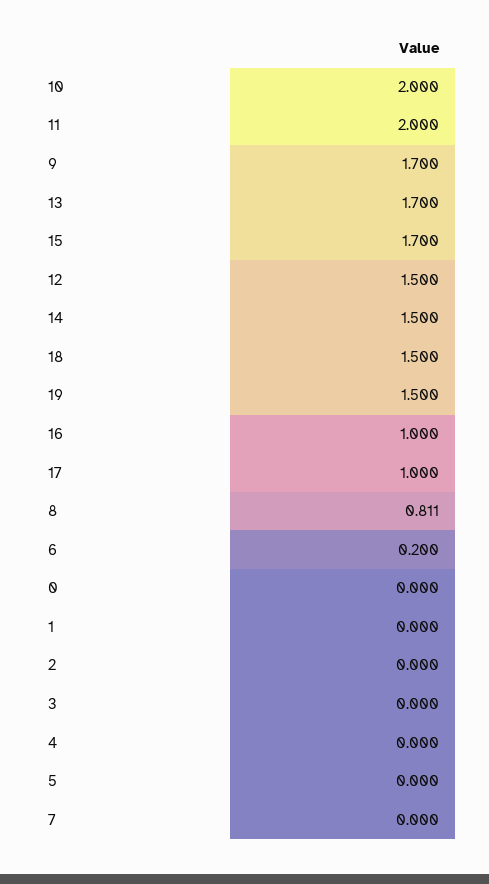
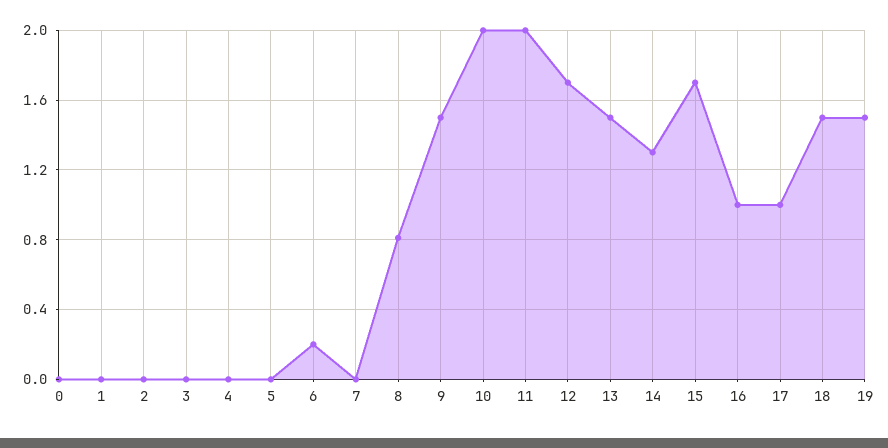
  {
    "10": 2,
    "11": 2,
-   "9": 1.7,
+   "9": 1.5,
-   "13": 1.7,
+   "13": 1.5,
    "15": 1.7,
-   "12": 1.5,
+   "12": 1.7,
-   "14": 1.5,
+   "14": 1.3,
    "18": 1.5,
    "19": 1.5,
    "16": 1,
    "17": 1,
    "8": 0.811,
    "6": 0.2,
    "0": 0,
    "1": 0,
    "2": 0,
    "3": 0,
    "4": 0,
    "5": 0,
    "7": 0
  }

